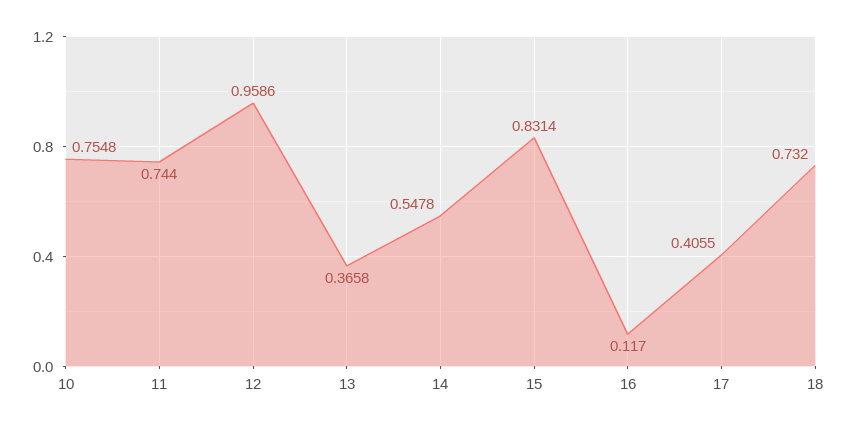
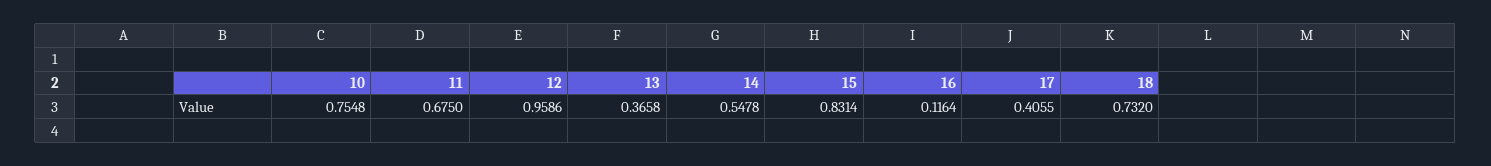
  {
    "10": 0.7548,
-   "11": 0.744,
+   "11": 0.675,
    "12": 0.9586,
    "13": 0.3658,
    "14": 0.5478,
    "15": 0.8314,
-   "16": 0.117,
+   "16": 0.1164,
    "17": 0.4055,
    "18": 0.732
  }

